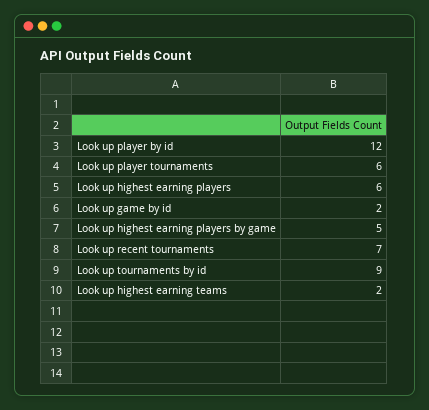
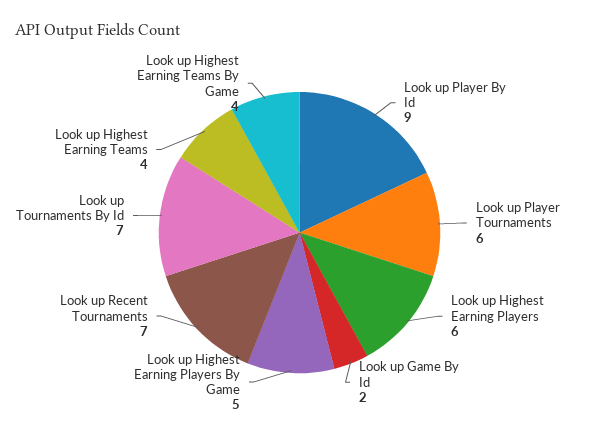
  {
-   "Look up player by id": 12,
+   "Look up player by id": 9,
    "Look up player tournaments": 6,
    "Look up highest earning players": 6,
    "Look up game by id": 2,
    "Look up highest earning players by game": 5,
    "Look up recent tournaments": 7,
-   "Look up tournaments by id": 9,
+   "Look up tournaments by id": 7,
-   "Look up highest earning teams": 2
+   "Look up highest earning teams": 4,
+   "Look up Highest Earning Teams By Game": 4
  }

